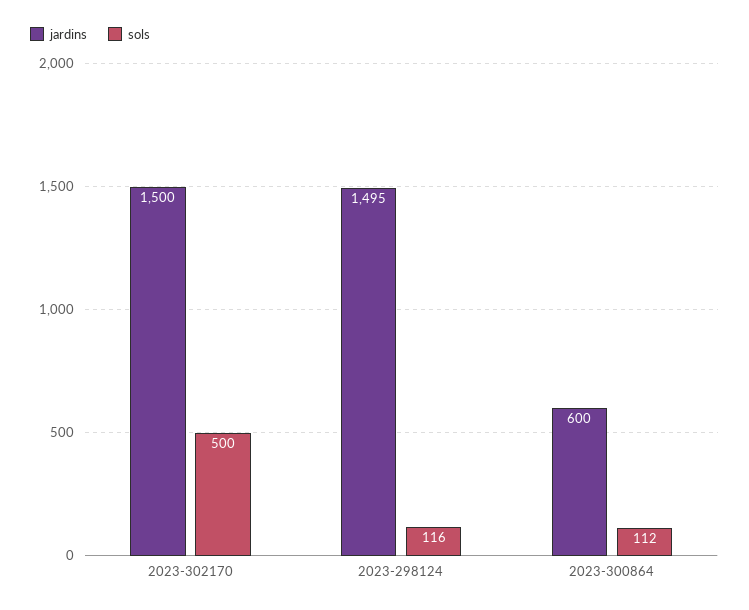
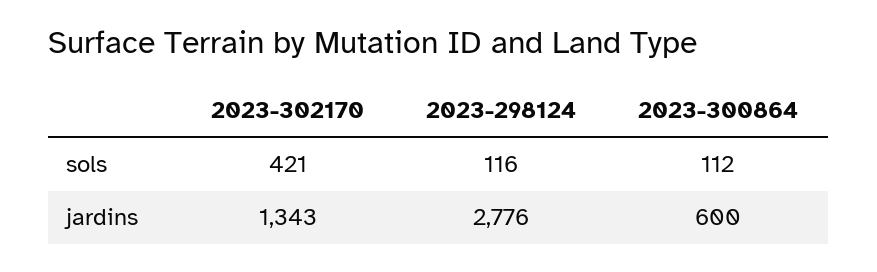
  {
    "jardins": {
-     "2023-302170": 1500,
+     "2023-302170": 1343,
-     "2023-298124": 1495,
+     "2023-298124": 2776,
      "2023-300864": 600
    },
    "sols": {
-     "2023-302170": 500,
+     "2023-302170": 421,
      "2023-298124": 116,
      "2023-300864": 112
    }
  }

